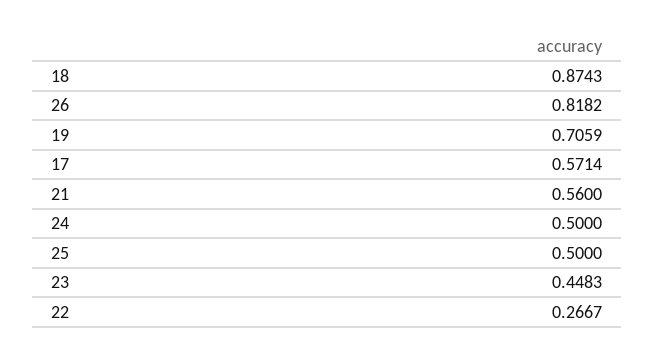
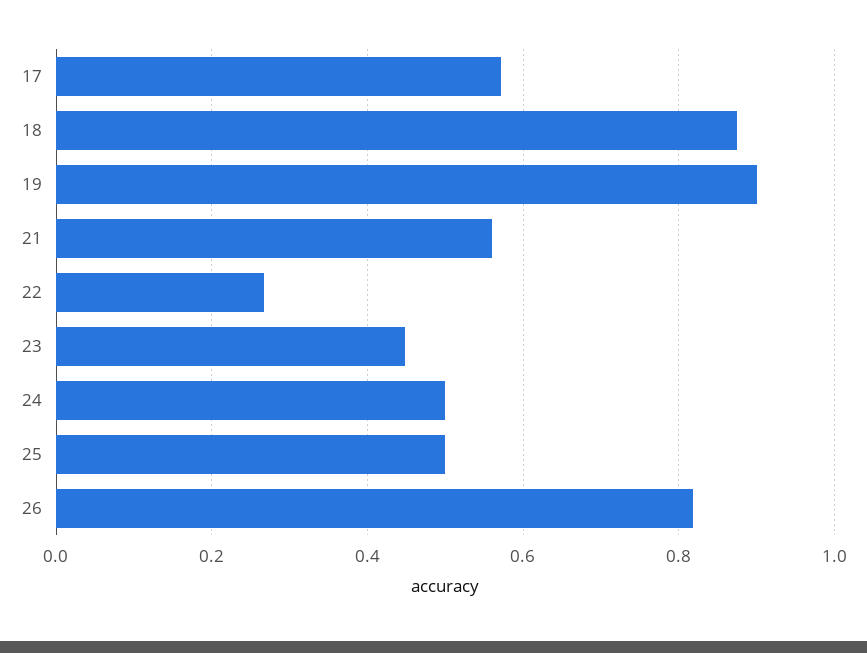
  {
    "18": 0.8743,
    "26": 0.8182,
-   "19": 0.7059,
+   "19": 0.9,
    "17": 0.5714,
    "21": 0.56,
    "24": 0.5,
    "25": 0.5,
    "23": 0.4483,
    "22": 0.2667
  }

